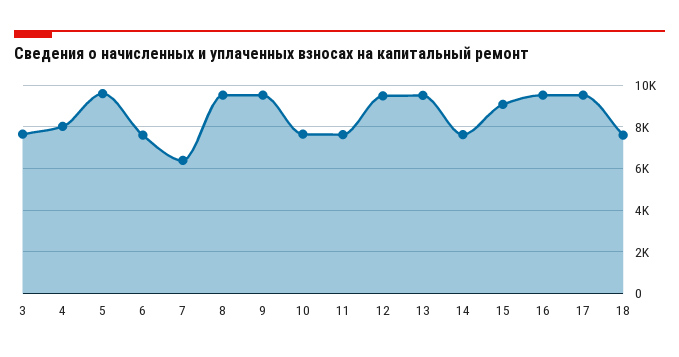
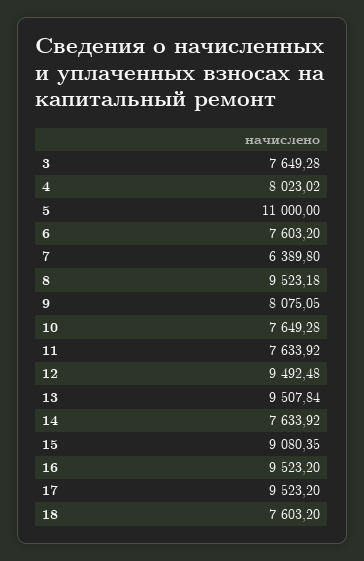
  {
    "3": 7649.28,
    "4": 8023.02,
-   "5": 9500,
+   "5": 11000,
    "6": 7603.2,
    "7": 6389.8,
    "8": 9523.18,
-   "9": 9500,
+   "9": 8075.05,
    "10": 7649.28,
    "11": 7633.92,
    "12": 9492.48,
    "13": 9507.84,
    "14": 7633.92,
    "15": 9080.35,
    "16": 9523.2,
    "17": 9523.2,
    "18": 7603.2
  }

